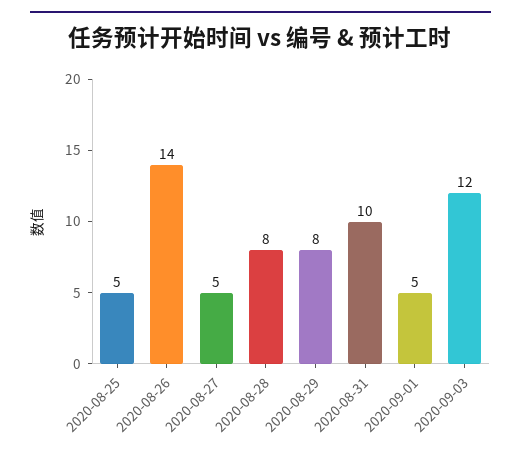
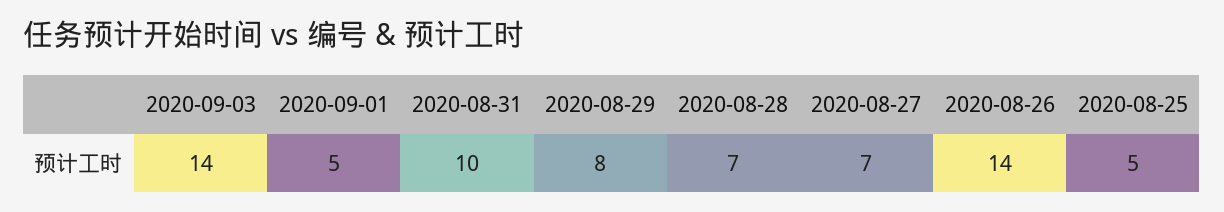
  {
    "2020-08-25": 5,
    "2020-08-26": 14,
-   "2020-08-27": 5,
+   "2020-08-27": 7,
-   "2020-08-28": 8,
+   "2020-08-28": 7,
    "2020-08-29": 8,
    "2020-08-31": 10,
    "2020-09-01": 5,
-   "2020-09-03": 12
+   "2020-09-03": 14
  }

